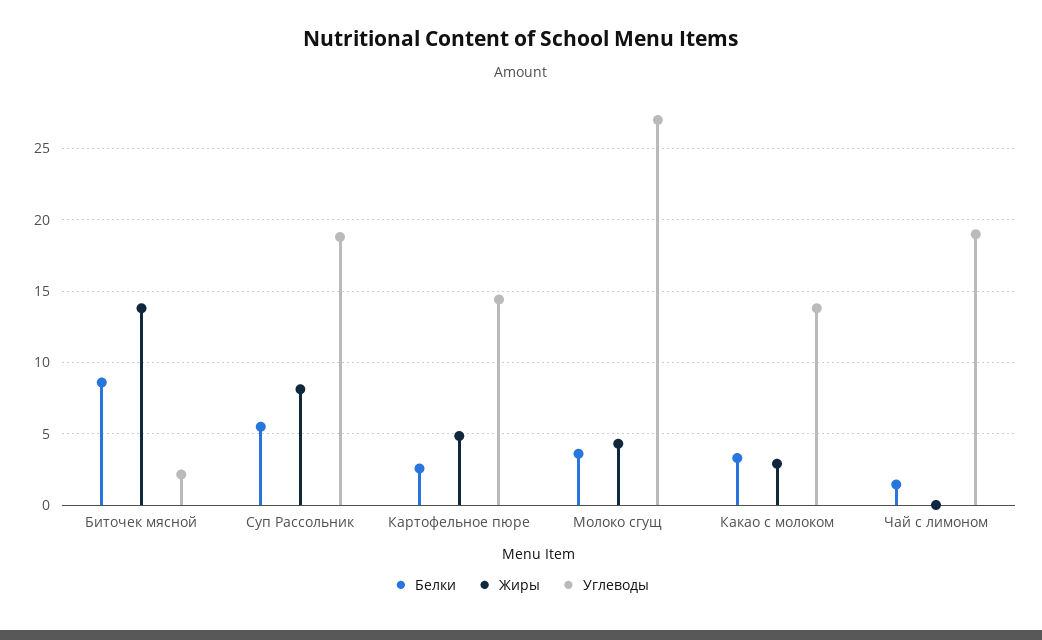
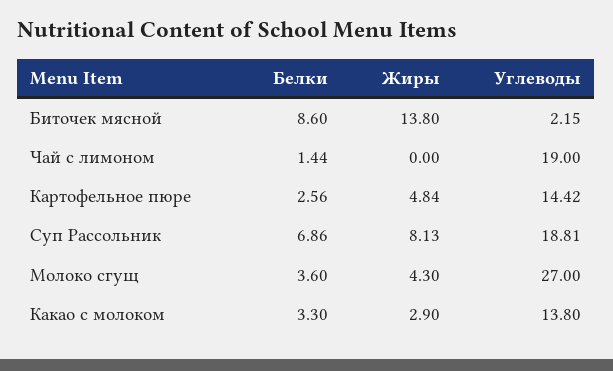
  {
    "Белки": {
      "Биточек мясной": 8.6,
-     "Суп Рассольник": 5.5,
+     "Суп Рассольник": 6.86,
      "Картофельное пюре": 2.56,
      "Молоко сгущ": 3.6,
      "Какао с молоком": 3.3,
      "Чай с лимоном": 1.44
    },
    "Жиры": {
      "Биточек мясной": 13.8,
      "Суп Рассольник": 8.13,
      "Картофельное пюре": 4.84,
      "Молоко сгущ": 4.3,
      "Какао с молоком": 2.9,
      "Чай с лимоном": 0
    },
    "Углеводы": {
      "Биточек мясной": 2.15,
      "Суп Рассольник": 18.81,
      "Картофельное пюре": 14.42,
      "Молоко сгущ": 27,
      "Какао с молоком": 13.8,
      "Чай с лимоном": 19
    }
  }

